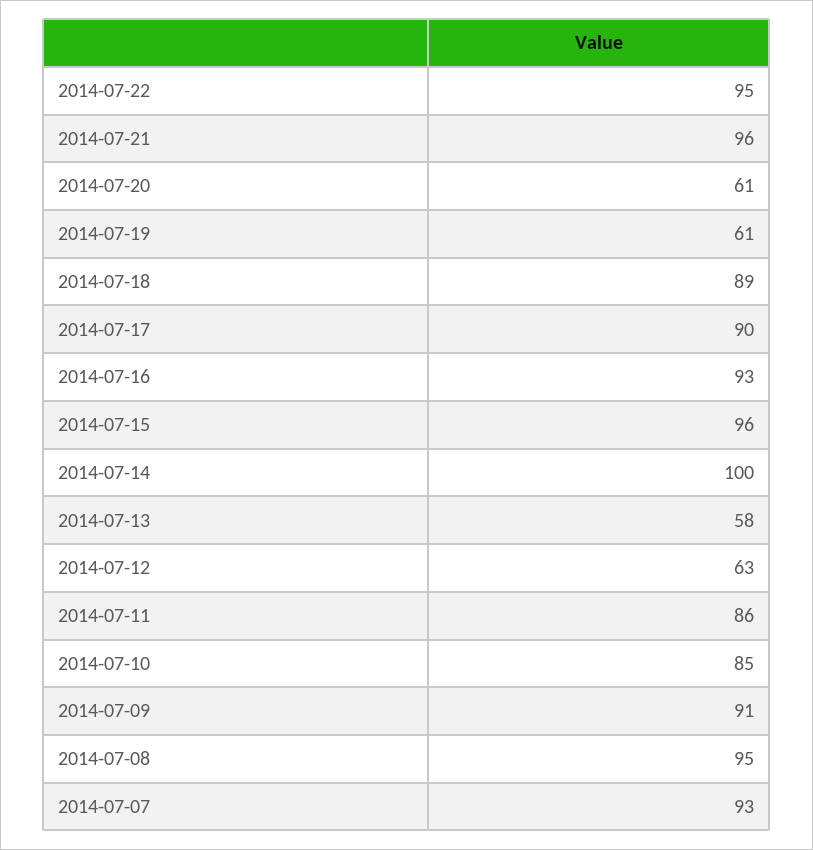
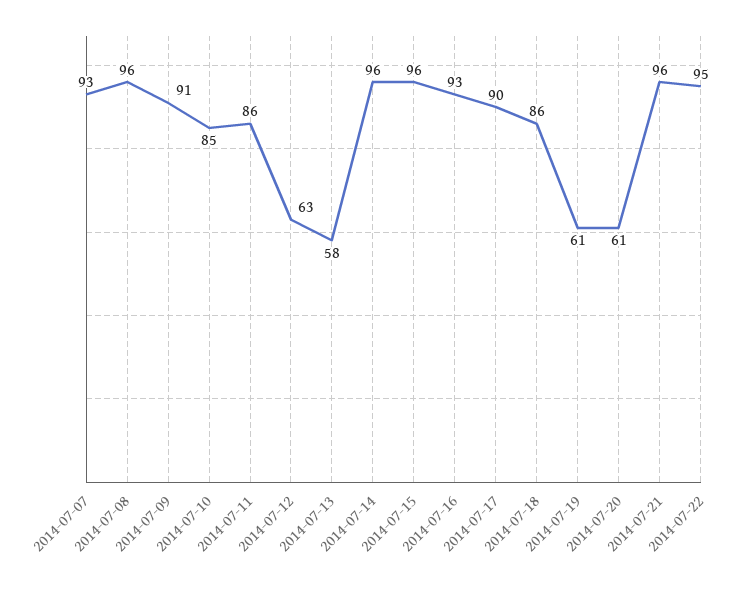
  {
    "2014-07-22": 95,
    "2014-07-21": 96,
    "2014-07-20": 61,
    "2014-07-19": 61,
-   "2014-07-18": 89,
+   "2014-07-18": 86,
    "2014-07-17": 90,
    "2014-07-16": 93,
    "2014-07-15": 96,
-   "2014-07-14": 100,
+   "2014-07-14": 96,
    "2014-07-13": 58,
    "2014-07-12": 63,
    "2014-07-11": 86,
    "2014-07-10": 85,
    "2014-07-09": 91,
-   "2014-07-08": 95,
+   "2014-07-08": 96,
    "2014-07-07": 93
  }

